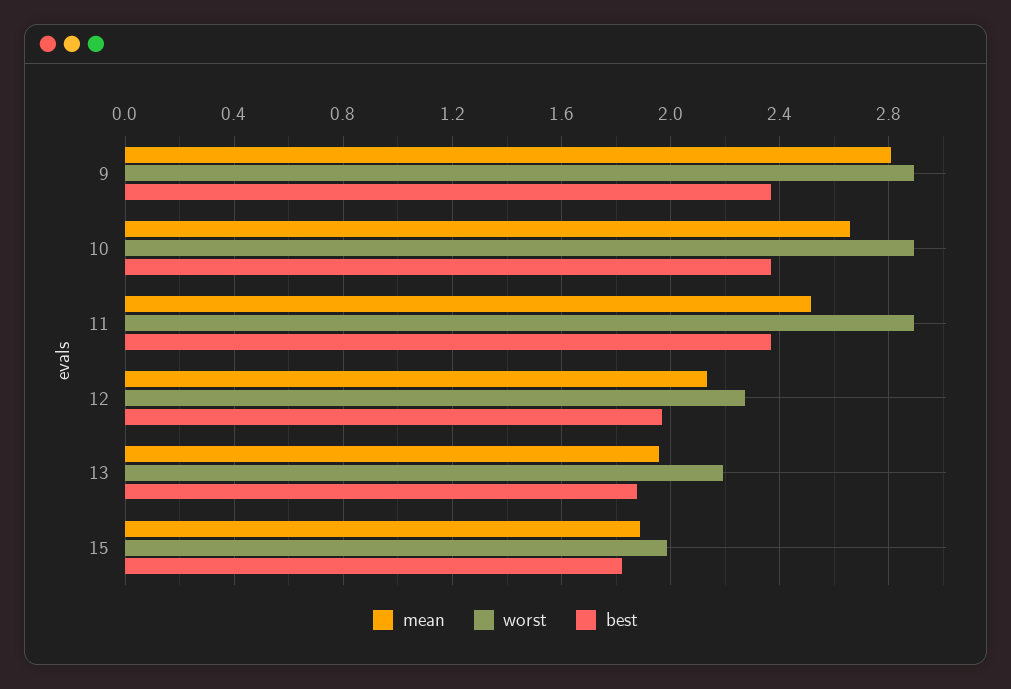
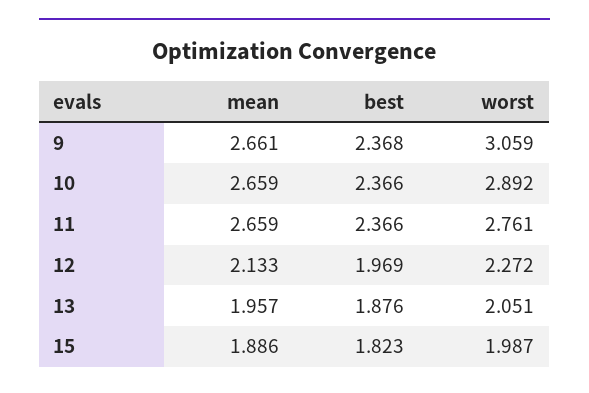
  {
    "mean": {
-     "9": 2.8,
+     "9": 2.661,
      "10": 2.659,
-     "11": 2.5,
+     "11": 2.659,
      "12": 2.133,
      "13": 1.957,
      "15": 1.886
    },
    "worst": {
-     "9": 2.9,
+     "9": 3.059,
      "10": 2.892,
-     "11": 2.9,
+     "11": 2.761,
      "12": 2.272,
-     "13": 2.2,
+     "13": 2.051,
      "15": 1.987
    },
    "best": {
      "9": 2.368,
      "10": 2.366,
      "11": 2.366,
      "12": 1.969,
      "13": 1.876,
      "15": 1.823
    }
  }

